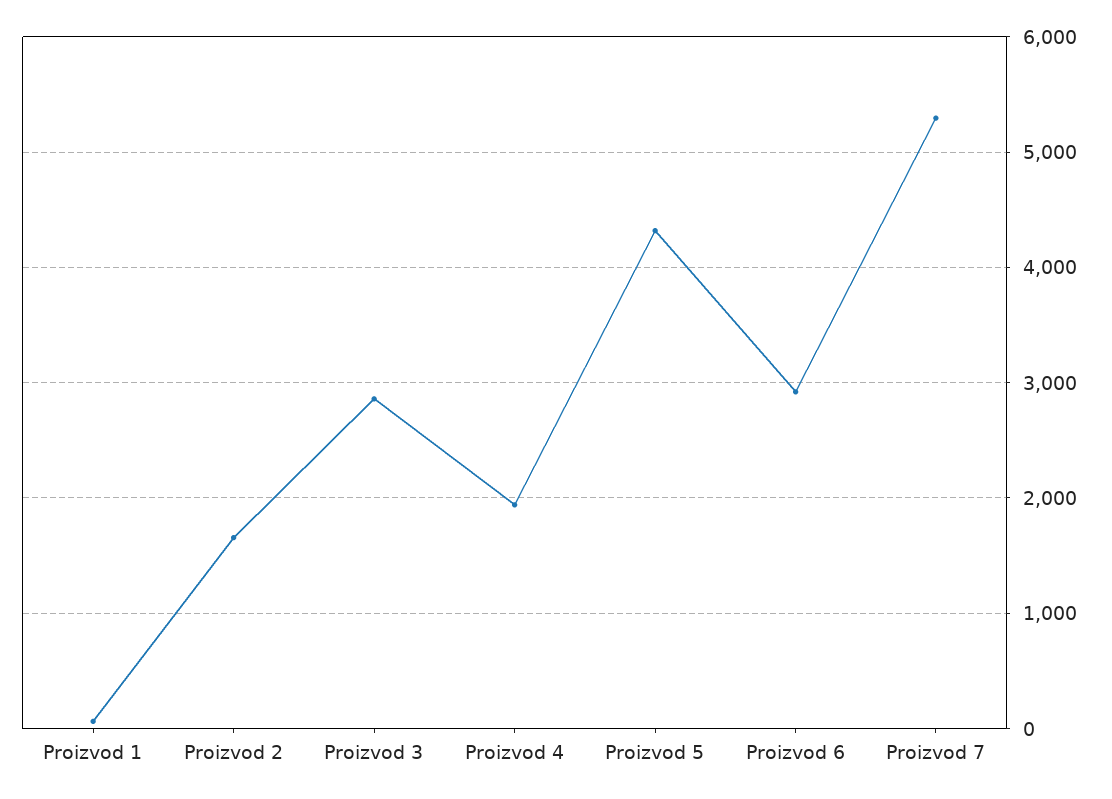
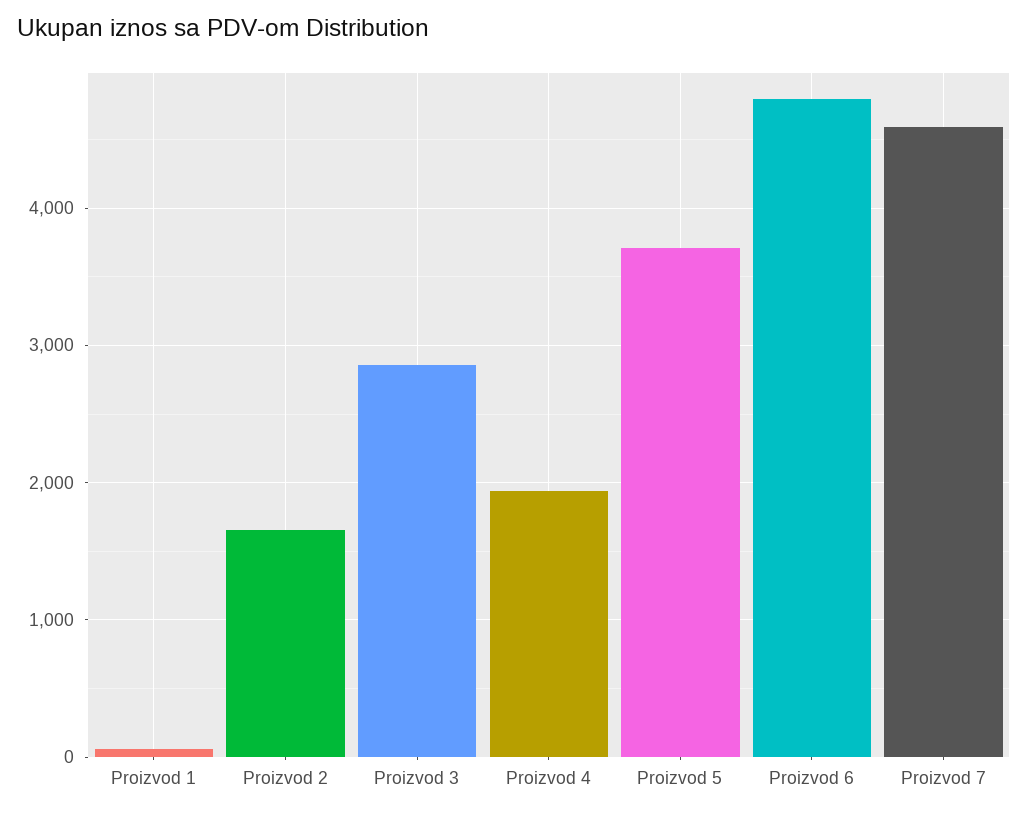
  {
    "Proizvod 1": 100,
    "Proizvod 2": 1700,
    "Proizvod 3": 2900,
    "Proizvod 4": 1900,
-   "Proizvod 5": 4300,
+   "Proizvod 5": 3700,
-   "Proizvod 6": 2900,
+   "Proizvod 6": 4800,
-   "Proizvod 7": 5300
+   "Proizvod 7": 4600
  }

